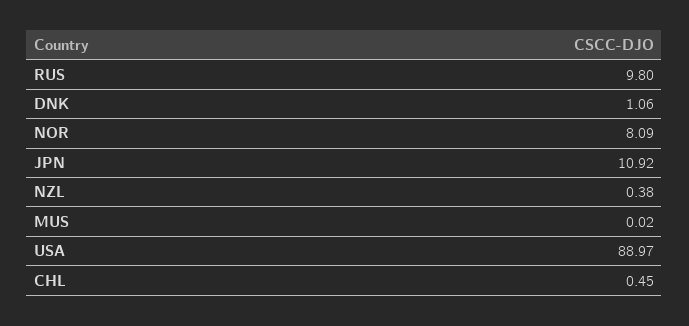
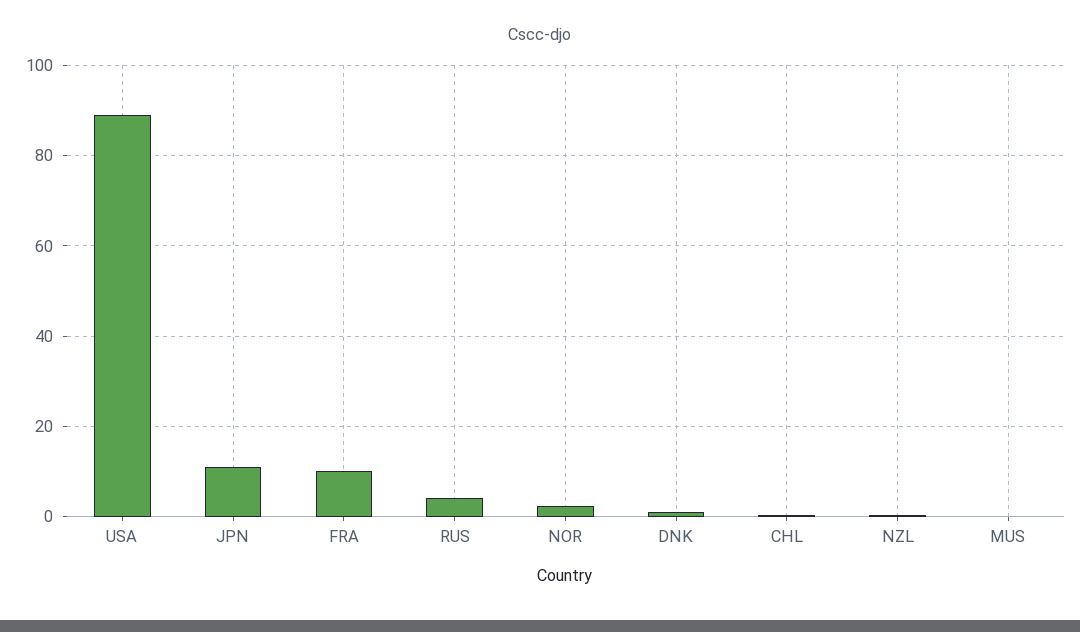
  {
-   "RUS": 9.8,
+   "RUS": 4,
    "DNK": 1.06,
-   "NOR": 8.09,
+   "NOR": 2,
    "JPN": 10.92,
    "NZL": 0.38,
    "MUS": 0.02,
    "USA": 88.97,
-   "CHL": 0.45
+   "CHL": 0.45,
+   "FRA": 10
  }

